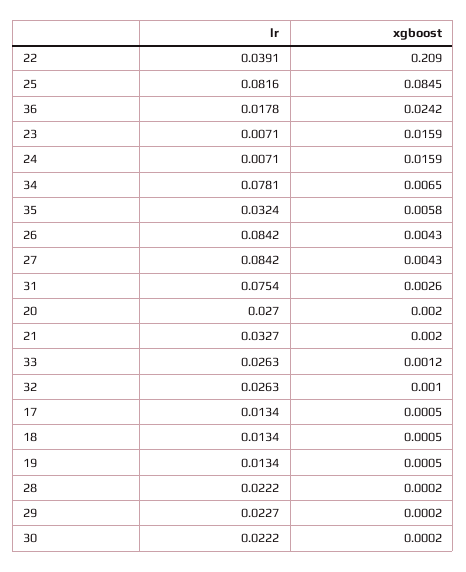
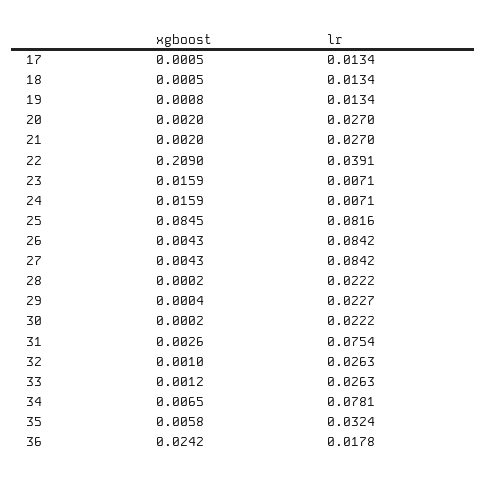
  {
    "lr": {
      "22": 0.0391,
      "25": 0.0816,
      "36": 0.0178,
      "23": 0.0071,
      "24": 0.0071,
      "34": 0.0781,
      "35": 0.0324,
      "26": 0.0842,
      "27": 0.0842,
      "31": 0.0754,
      "20": 0.027,
-     "21": 0.0327,
+     "21": 0.027,
      "33": 0.0263,
      "32": 0.0263,
      "17": 0.0134,
      "18": 0.0134,
      "19": 0.0134,
      "28": 0.0222,
      "29": 0.0227,
      "30": 0.0222
    },
    "xgboost": {
      "22": 0.209,
      "25": 0.0845,
      "36": 0.0242,
      "23": 0.0159,
      "24": 0.0159,
      "34": 0.0065,
      "35": 0.0058,
      "26": 0.0043,
      "27": 0.0043,
      "31": 0.0026,
      "20": 0.002,
      "21": 0.002,
      "33": 0.0012,
      "32": 0.001,
      "17": 0.0005,
      "18": 0.0005,
-     "19": 0.0005,
+     "19": 0.0008,
      "28": 0.0002,
-     "29": 0.0002,
+     "29": 0.0004,
      "30": 0.0002
    }
  }

